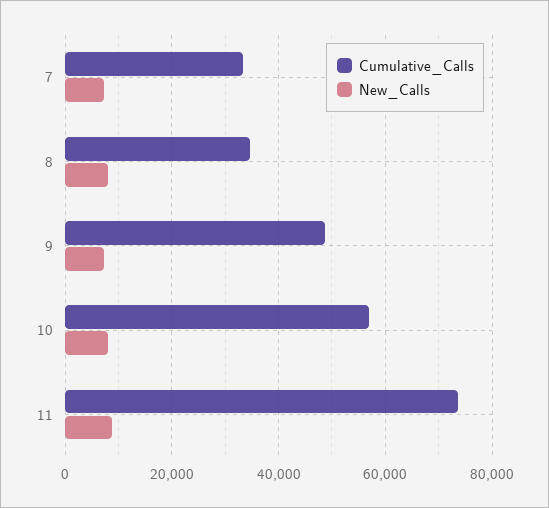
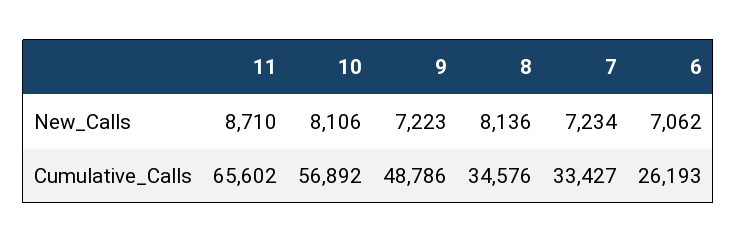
  {
    "Cumulative_Calls": {
      "7": 33427,
      "8": 34576,
      "9": 48786,
      "10": 56892,
-     "11": 74000
+     "11": 65602,
+     "6": 26193
    },
    "New_Calls": {
      "7": 7234,
      "8": 8136,
      "9": 7223,
      "10": 8106,
-     "11": 8710
+     "11": 8710,
+     "6": 7062
    }
  }

